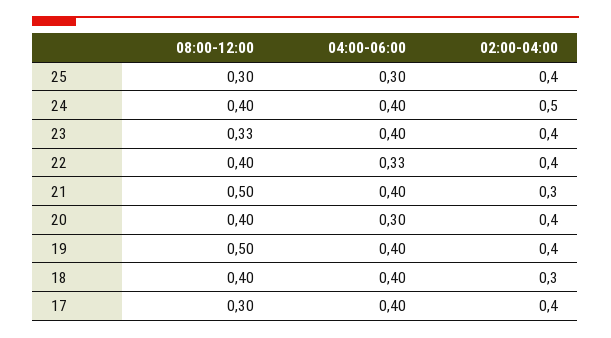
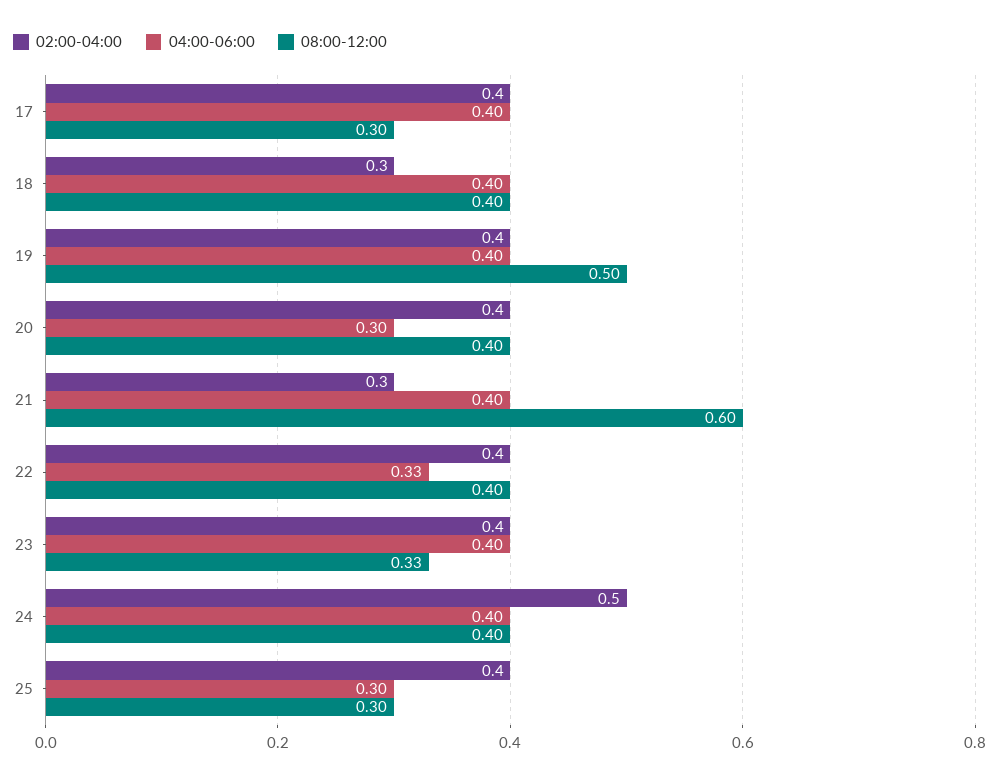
  {
    "08:00-12:00": {
      "25": 0.3,
      "24": 0.4,
      "23": 0.33,
      "22": 0.4,
-     "21": 0.5,
+     "21": 0.6,
      "20": 0.4,
      "19": 0.5,
      "18": 0.4,
      "17": 0.3
    },
    "04:00-06:00": {
      "25": 0.3,
      "24": 0.4,
      "23": 0.4,
      "22": 0.33,
      "21": 0.4,
      "20": 0.3,
      "19": 0.4,
      "18": 0.4,
      "17": 0.4
    },
    "02:00-04:00": {
      "25": 0.4,
      "24": 0.5,
      "23": 0.4,
      "22": 0.4,
      "21": 0.3,
      "20": 0.4,
      "19": 0.4,
      "18": 0.3,
      "17": 0.4
    }
  }

